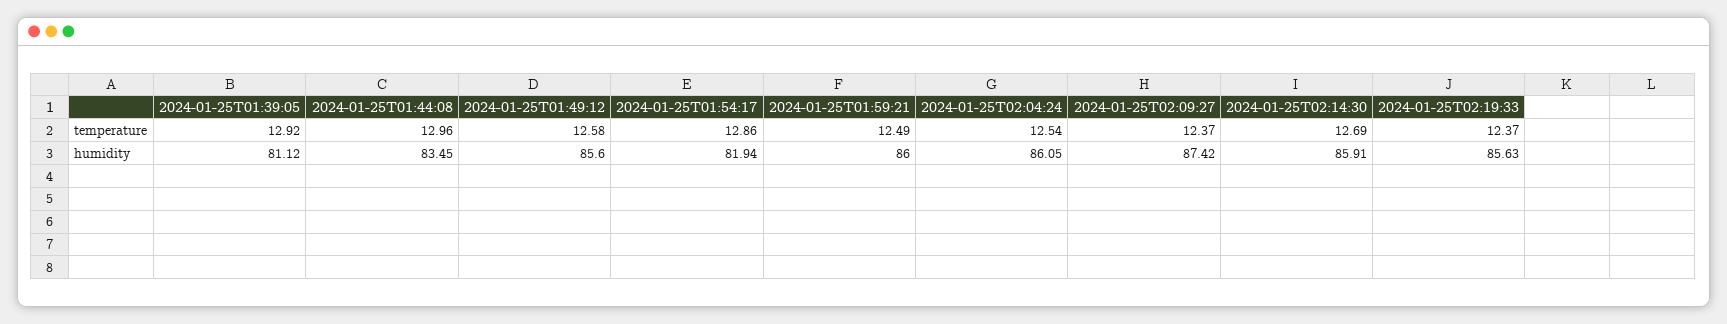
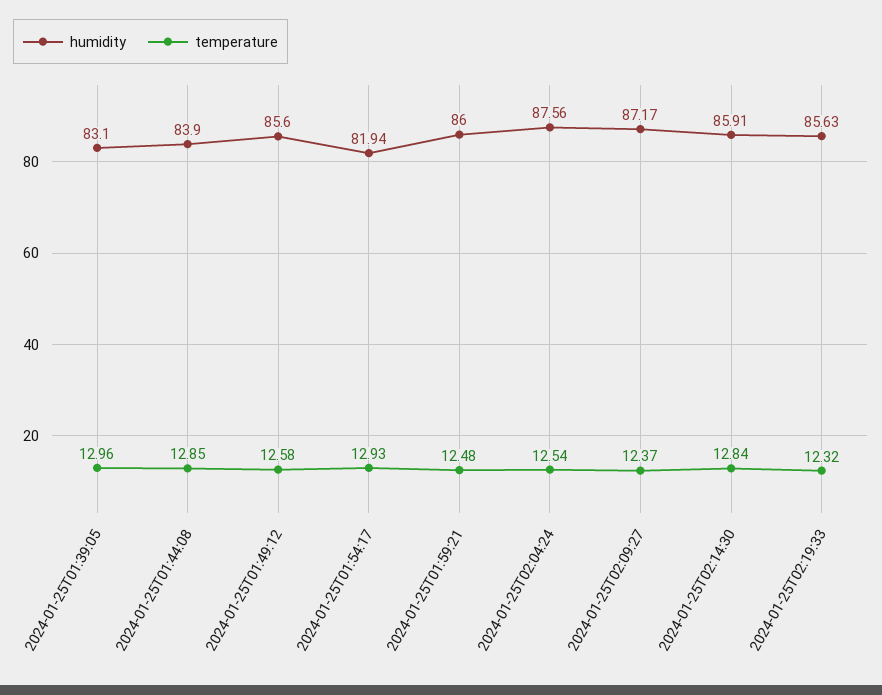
  {
    "temperature": {
-     "2024-01-25T01:39:05": 12.92,
+     "2024-01-25T01:39:05": 12.96,
-     "2024-01-25T01:44:08": 12.96,
+     "2024-01-25T01:44:08": 12.85,
      "2024-01-25T01:49:12": 12.58,
-     "2024-01-25T01:54:17": 12.86,
+     "2024-01-25T01:54:17": 12.93,
-     "2024-01-25T01:59:21": 12.49,
+     "2024-01-25T01:59:21": 12.48,
      "2024-01-25T02:04:24": 12.54,
      "2024-01-25T02:09:27": 12.37,
-     "2024-01-25T02:14:30": 12.69,
+     "2024-01-25T02:14:30": 12.84,
-     "2024-01-25T02:19:33": 12.37
+     "2024-01-25T02:19:33": 12.32
    },
    "humidity": {
-     "2024-01-25T01:39:05": 81.12,
+     "2024-01-25T01:39:05": 83.1,
-     "2024-01-25T01:44:08": 83.45,
+     "2024-01-25T01:44:08": 83.9,
      "2024-01-25T01:49:12": 85.6,
      "2024-01-25T01:54:17": 81.94,
      "2024-01-25T01:59:21": 86,
-     "2024-01-25T02:04:24": 86.05,
+     "2024-01-25T02:04:24": 87.56,
-     "2024-01-25T02:09:27": 87.42,
+     "2024-01-25T02:09:27": 87.17,
      "2024-01-25T02:14:30": 85.91,
      "2024-01-25T02:19:33": 85.63
    }
  }

